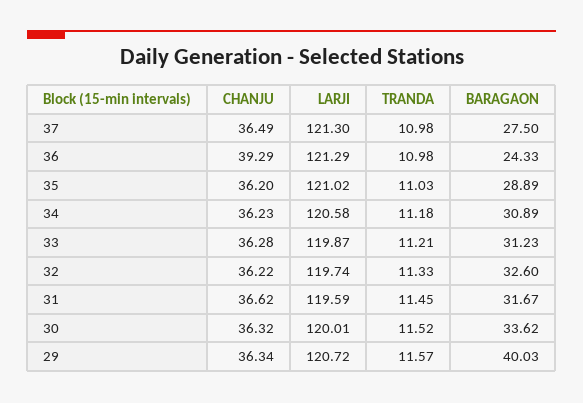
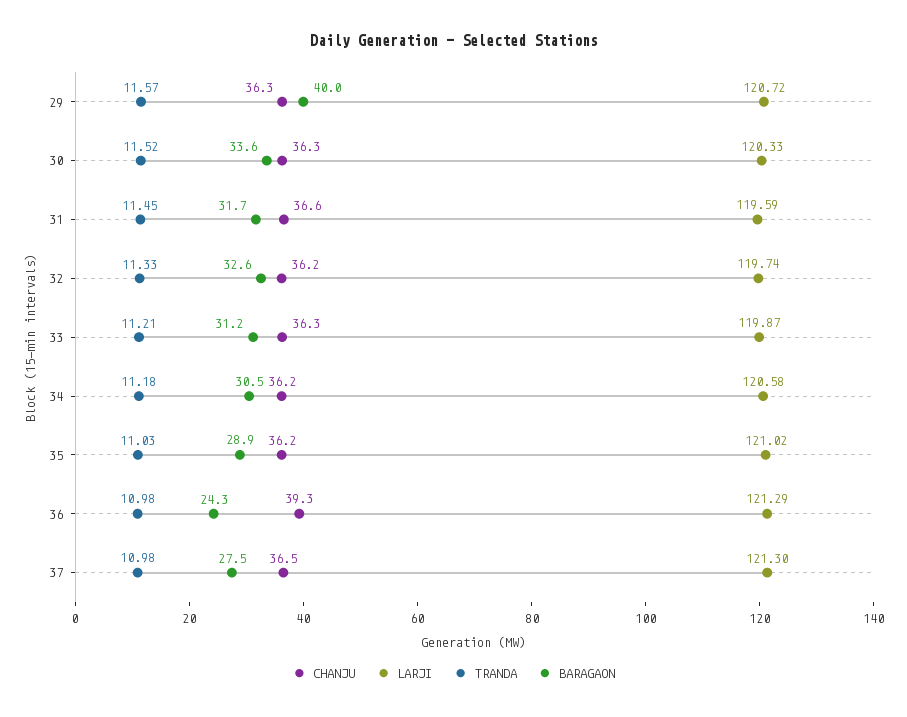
  {
    "CHANJU": {
      "37": 36.49,
      "36": 39.29,
      "35": 36.2,
      "34": 36.23,
      "33": 36.28,
      "32": 36.22,
      "31": 36.62,
      "30": 36.32,
      "29": 36.34
    },
    "LARJI": {
      "37": 121.3,
      "36": 121.29,
      "35": 121.02,
      "34": 120.58,
      "33": 119.87,
      "32": 119.74,
      "31": 119.59,
-     "30": 120.01,
+     "30": 120.33,
      "29": 120.72
    },
    "TRANDA": {
      "37": 10.98,
      "36": 10.98,
      "35": 11.03,
      "34": 11.18,
      "33": 11.21,
      "32": 11.33,
      "31": 11.45,
      "30": 11.52,
      "29": 11.57
    },
    "BARAGAON": {
      "37": 27.5,
      "36": 24.33,
      "35": 28.89,
-     "34": 30.89,
+     "34": 30.5,
      "33": 31.23,
      "32": 32.6,
      "31": 31.67,
      "30": 33.62,
      "29": 40.03
    }
  }

